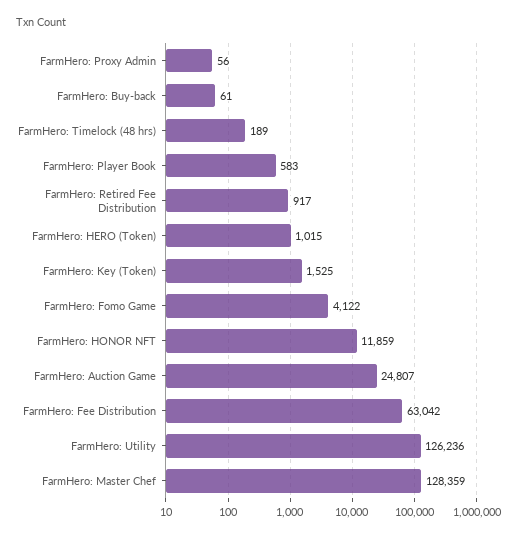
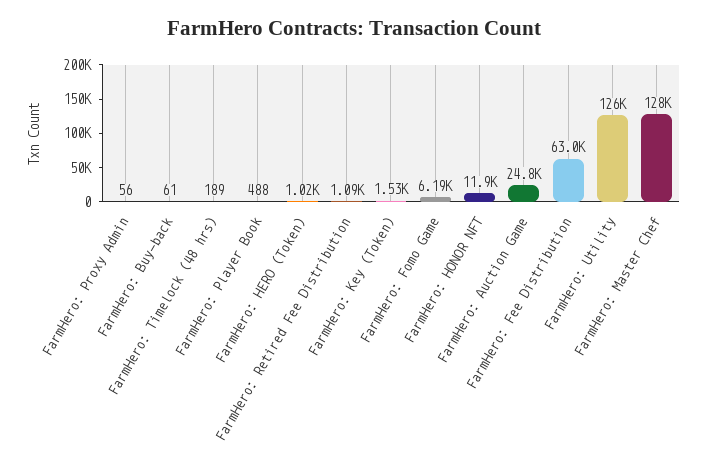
  {
    "FarmHero: Proxy Admin": 56,
    "FarmHero: Buy-back": 61,
    "FarmHero: Timelock (48 hrs)": 189,
-   "FarmHero: Player Book": 583,
+   "FarmHero: Player Book": 488,
-   "FarmHero: Retired Fee Distribution": 917,
+   "FarmHero: Retired Fee Distribution": 1090,
    "FarmHero: HERO (Token)": 1015,
    "FarmHero: Key (Token)": 1525,
-   "FarmHero: Fomo Game": 4122,
+   "FarmHero: Fomo Game": 6190,
    "FarmHero: HONOR NFT": 11859,
    "FarmHero: Auction Game": 24807,
    "FarmHero: Fee Distribution": 63042,
    "FarmHero: Utility": 126236,
    "FarmHero: Master Chef": 128359
  }

